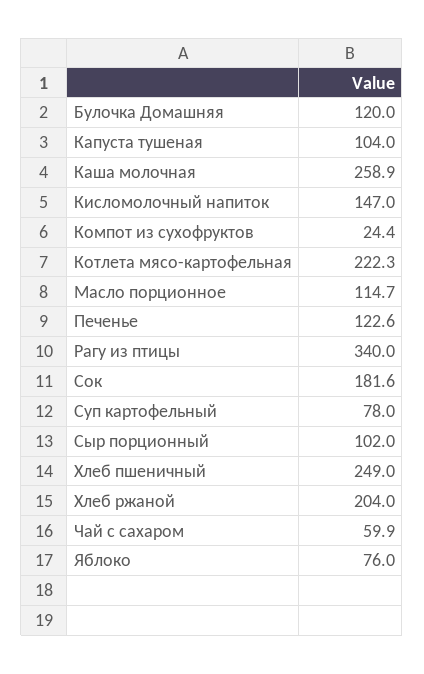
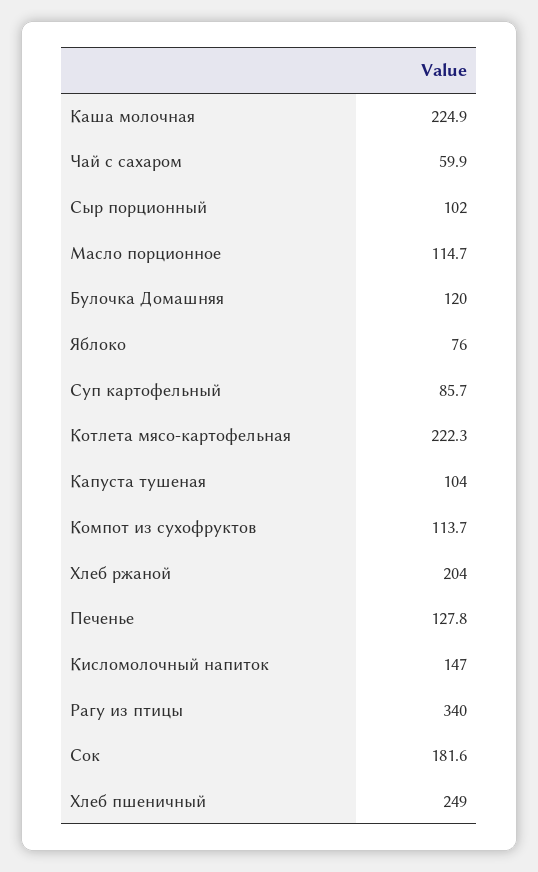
  {
    "Булочка Домашняя": 120,
    "Капуста тушеная": 104,
-   "Каша молочная": 258.9,
+   "Каша молочная": 224.9,
    "Кисломолочный напиток": 147,
-   "Компот из сухофруктов": 24.4,
+   "Компот из сухофруктов": 113.7,
    "Котлета мясо-картофельная": 222.3,
    "Масло порционное": 114.7,
-   "Печенье": 122.6,
+   "Печенье": 127.8,
    "Рагу из птицы": 340,
    "Сок": 181.6,
-   "Суп картофельный": 78,
+   "Суп картофельный": 85.7,
    "Сыр порционный": 102,
    "Хлеб пшеничный": 249,
    "Хлеб ржаной": 204,
    "Чай с сахаром": 59.9,
    "Яблоко": 76
  }

